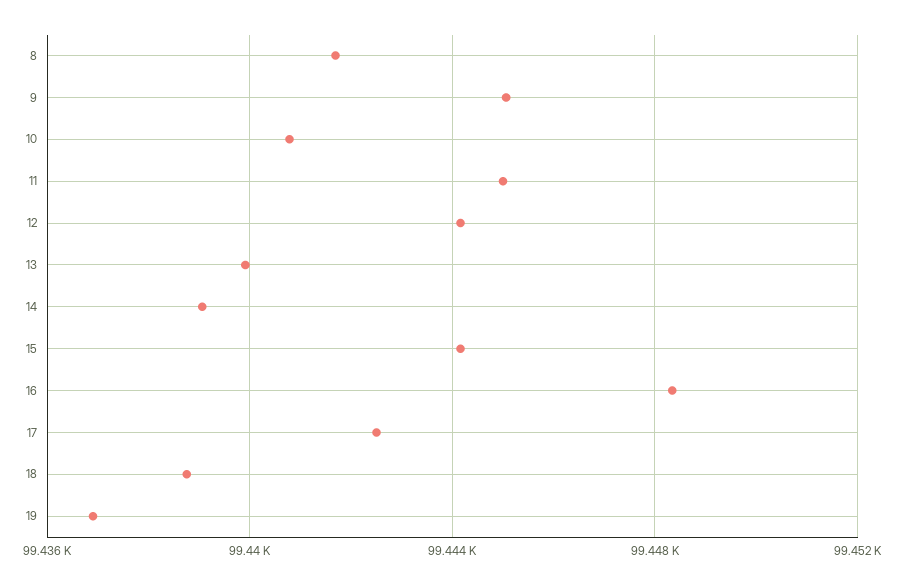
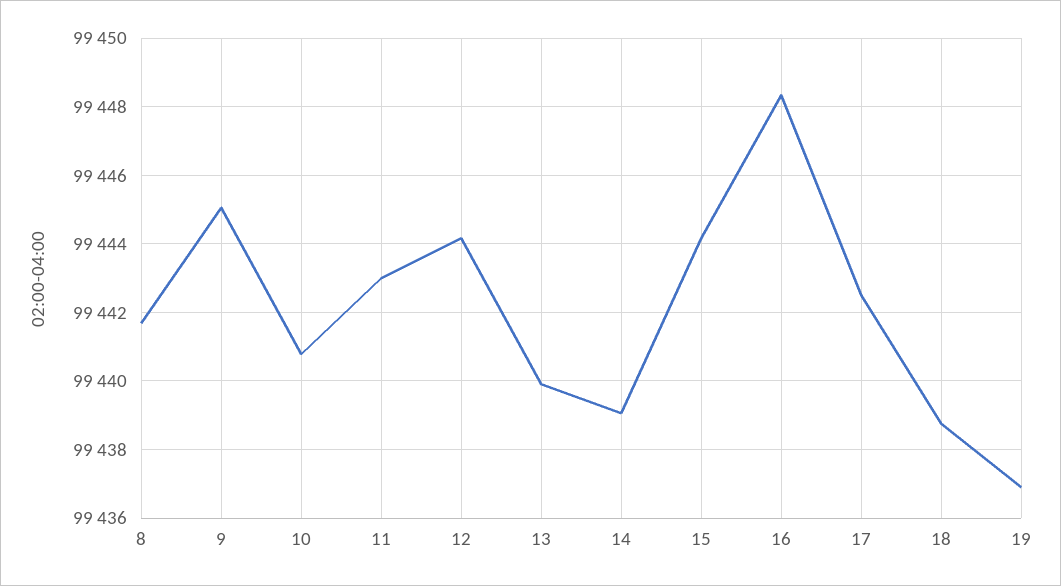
  {
    "8": 99441.6,
    "9": 99445,
    "10": 99440.8,
-   "11": 99445,
+   "11": 99443,
    "12": 99444.2,
    "13": 99440,
    "14": 99439,
    "15": 99444.2,
    "16": 99448.4,
    "17": 99442.6,
    "18": 99438.8,
    "19": 99437
  }

